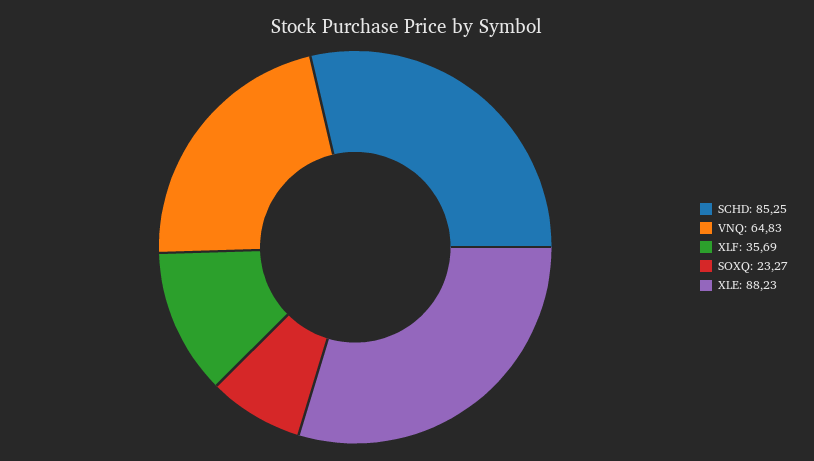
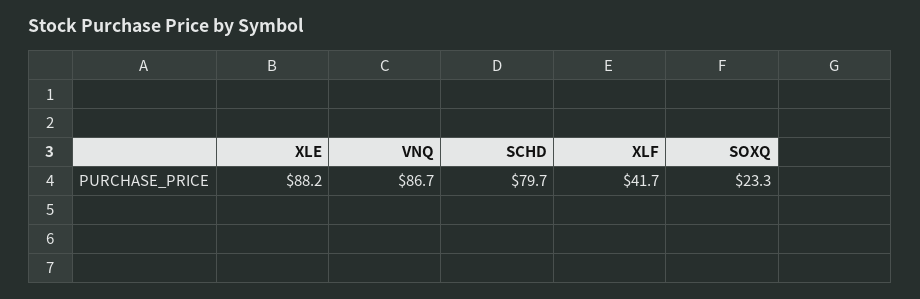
  {
-   "SCHD": 85.25,
+   "SCHD": 79.7,
-   "VNQ": 64.83,
+   "VNQ": 86.7,
-   "XLF": 35.69,
+   "XLF": 41.7,
    "SOXQ": 23.27,
    "XLE": 88.23
  }

